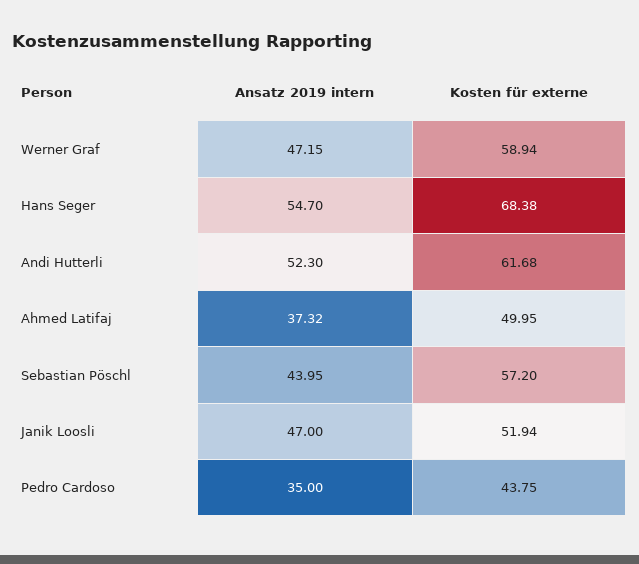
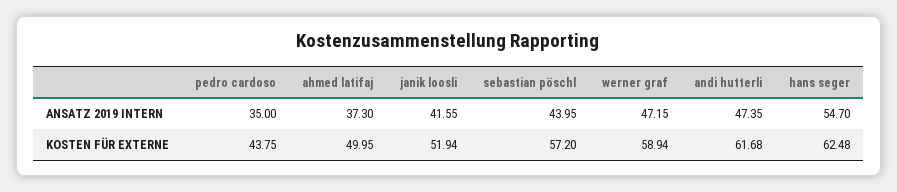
  {
    "Ansatz 2019 intern": {
      "Werner Graf": 47.15,
      "Hans Seger": 54.7,
-     "Andi Hutterli": 52.3,
+     "Andi Hutterli": 47.35,
-     "Ahmed Latifaj": 37.32,
+     "Ahmed Latifaj": 37.3,
      "Sebastian Pöschl": 43.95,
-     "Janik Loosli": 47,
+     "Janik Loosli": 41.55,
      "Pedro Cardoso": 35
    },
    "Kosten für externe": {
      "Werner Graf": 58.94,
-     "Hans Seger": 68.38,
+     "Hans Seger": 62.48,
      "Andi Hutterli": 61.68,
      "Ahmed Latifaj": 49.95,
      "Sebastian Pöschl": 57.2,
      "Janik Loosli": 51.94,
      "Pedro Cardoso": 43.75
    }
  }

